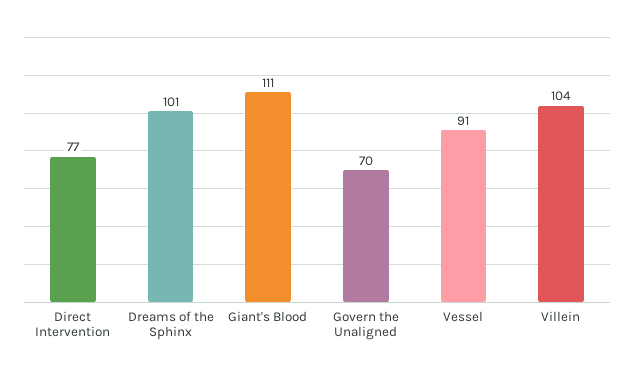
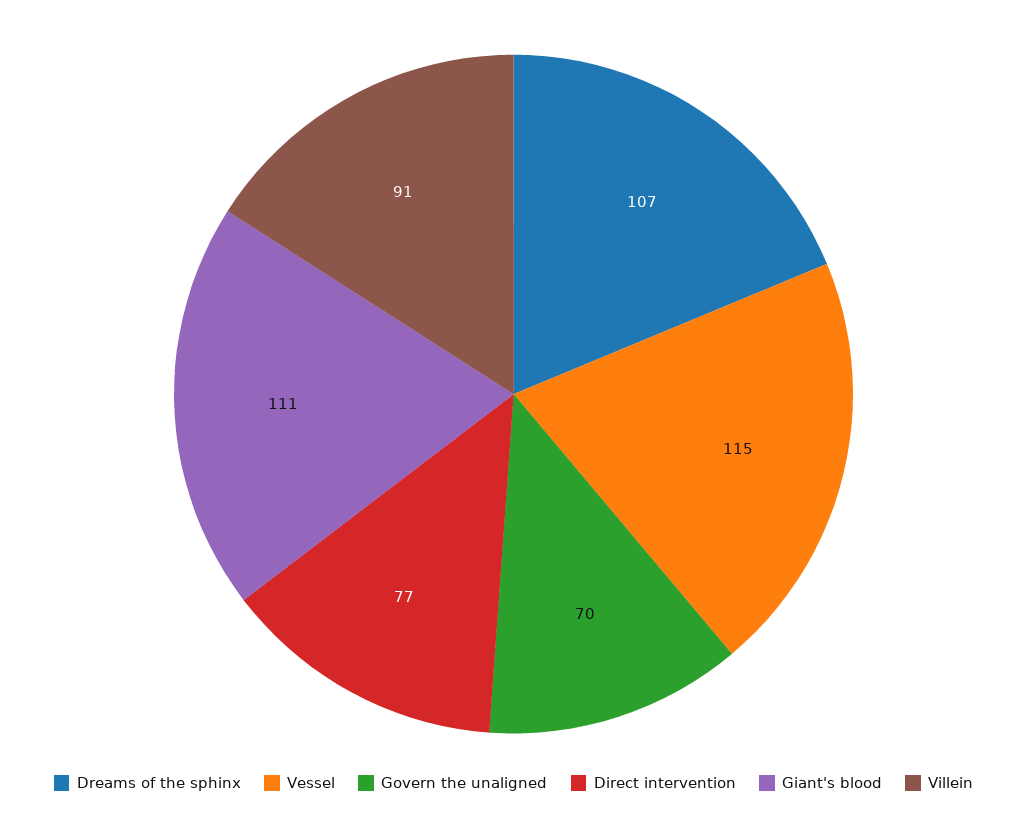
  {
    "Direct Intervention": 77,
-   "Dreams of the Sphinx": 101,
+   "Dreams of the Sphinx": 107,
    "Giant's Blood": 111,
    "Govern the Unaligned": 70,
-   "Vessel": 91,
+   "Vessel": 115,
-   "Villein": 104
+   "Villein": 91
  }

